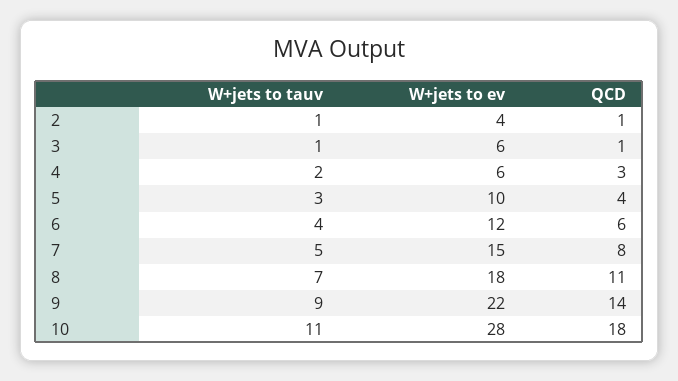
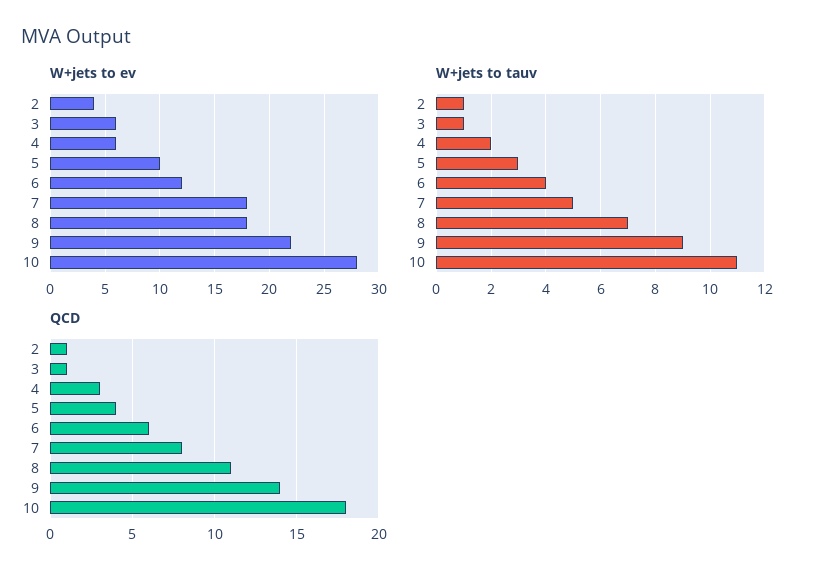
  {
    "W+jets to tauv": {
      "2": 1,
      "3": 1,
      "4": 2,
      "5": 3,
      "6": 4,
      "7": 5,
      "8": 7,
      "9": 9,
      "10": 11
    },
    "W+jets to ev": {
      "2": 4,
      "3": 6,
      "4": 6,
      "5": 10,
      "6": 12,
-     "7": 15,
+     "7": 18,
      "8": 18,
      "9": 22,
      "10": 28
    },
    "QCD": {
      "2": 1,
      "3": 1,
      "4": 3,
      "5": 4,
      "6": 6,
      "7": 8,
      "8": 11,
      "9": 14,
      "10": 18
    }
  }

